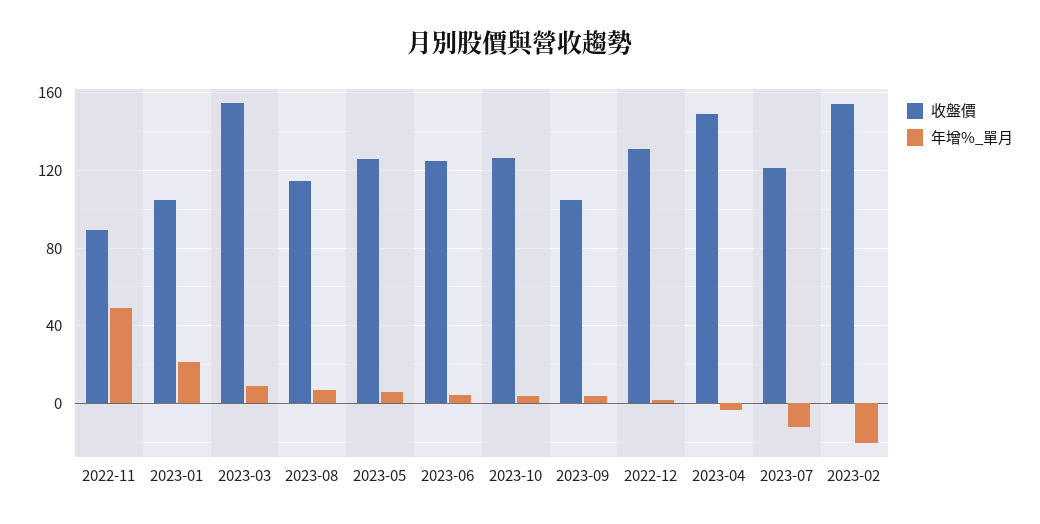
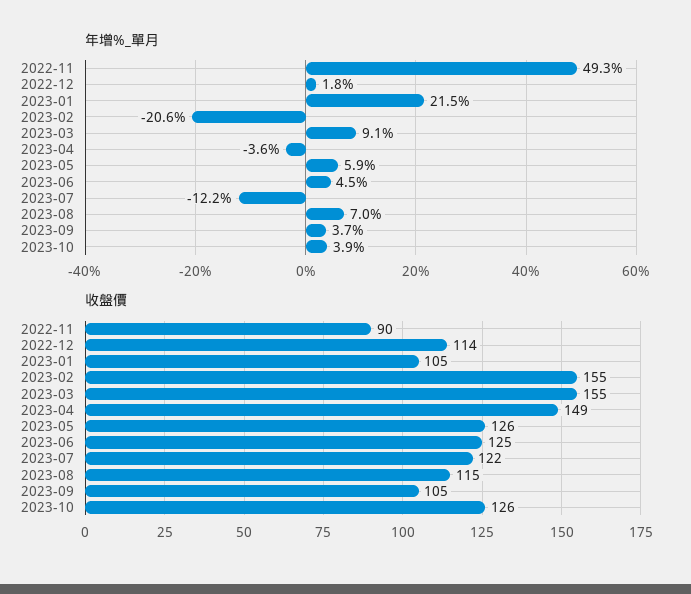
  {
    "收盤價": {
      "2022-11": 90,
      "2023-01": 105,
      "2023-03": 155,
      "2023-08": 115,
      "2023-05": 126,
      "2023-06": 125,
      "2023-10": 126,
      "2023-09": 105,
-     "2022-12": 130,
+     "2022-12": 114,
      "2023-04": 149,
      "2023-07": 122,
      "2023-02": 155
    },
    "年增%_單月": {
      "2022-11": 49.3,
      "2023-01": 21.5,
      "2023-03": 9.1,
      "2023-08": 7,
      "2023-05": 5.9,
      "2023-06": 4.5,
      "2023-10": 3.9,
      "2023-09": 3.7,
      "2022-12": 1.8,
      "2023-04": -3.6,
      "2023-07": -12.2,
      "2023-02": -20.6
    }
  }

